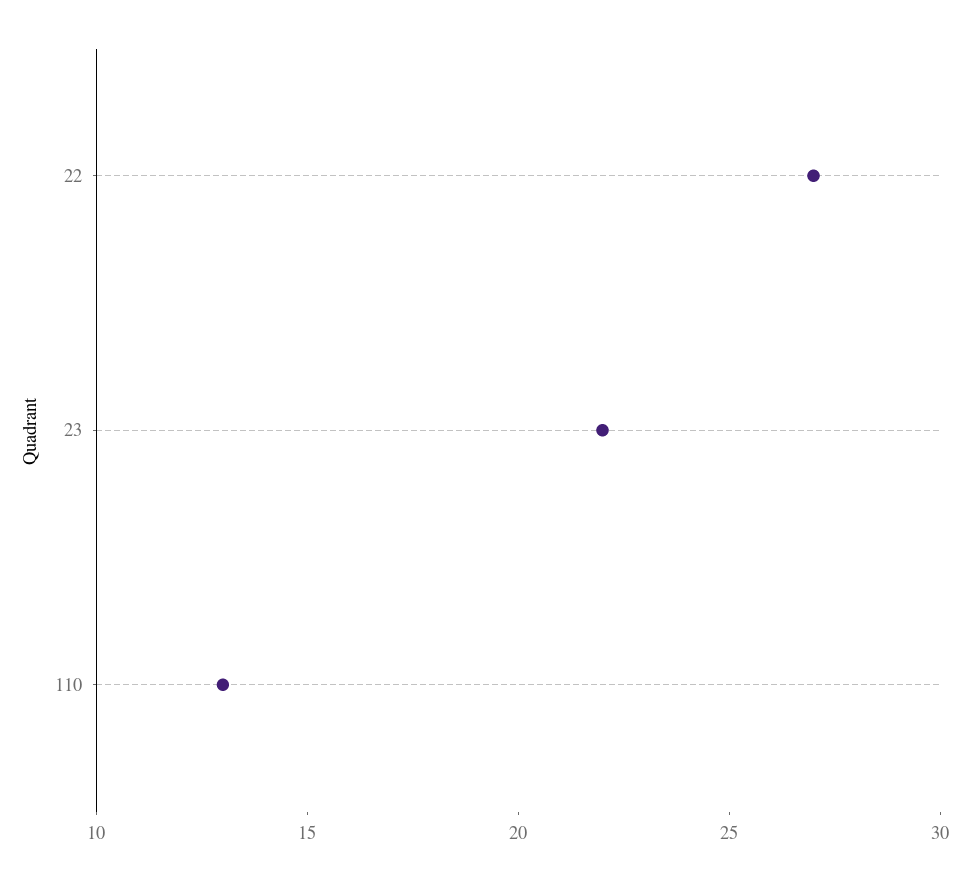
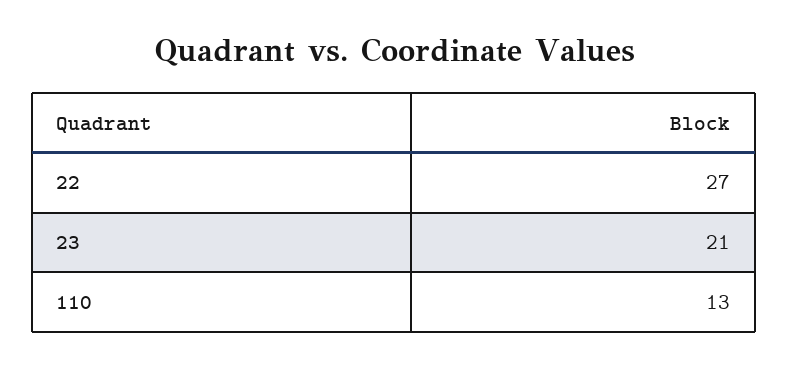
  {
    "22": 27,
-   "23": 22,
+   "23": 21,
    "110": 13
  }

